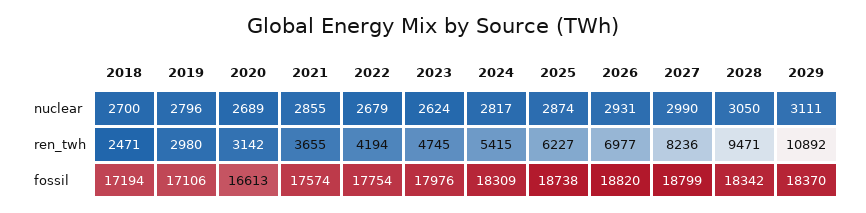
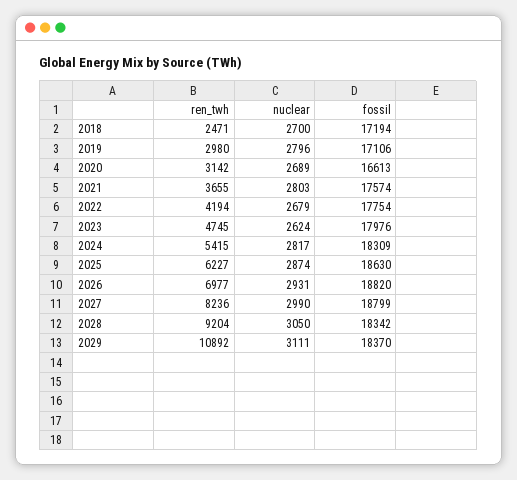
  {
    "2018": {
      "nuclear": 2700,
      "ren_twh": 2471,
      "fossil": 17194
    },
    "2019": {
      "nuclear": 2796,
      "ren_twh": 2980,
      "fossil": 17106
    },
    "2020": {
      "nuclear": 2689,
      "ren_twh": 3142,
      "fossil": 16613
    },
    "2021": {
-     "nuclear": 2855,
+     "nuclear": 2803,
      "ren_twh": 3655,
      "fossil": 17574
    },
    "2022": {
      "nuclear": 2679,
      "ren_twh": 4194,
      "fossil": 17754
    },
    "2023": {
      "nuclear": 2624,
      "ren_twh": 4745,
      "fossil": 17976
    },
    "2024": {
      "nuclear": 2817,
      "ren_twh": 5415,
      "fossil": 18309
    },
    "2025": {
      "nuclear": 2874,
      "ren_twh": 6227,
-     "fossil": 18738
+     "fossil": 18630
    },
    "2026": {
      "nuclear": 2931,
      "ren_twh": 6977,
      "fossil": 18820
    },
    "2027": {
      "nuclear": 2990,
      "ren_twh": 8236,
      "fossil": 18799
    },
    "2028": {
      "nuclear": 3050,
-     "ren_twh": 9471,
+     "ren_twh": 9204,
      "fossil": 18342
    },
    "2029": {
      "nuclear": 3111,
      "ren_twh": 10892,
      "fossil": 18370
    }
  }

